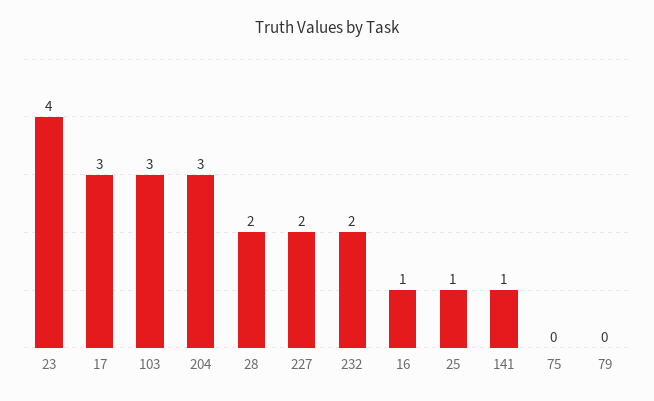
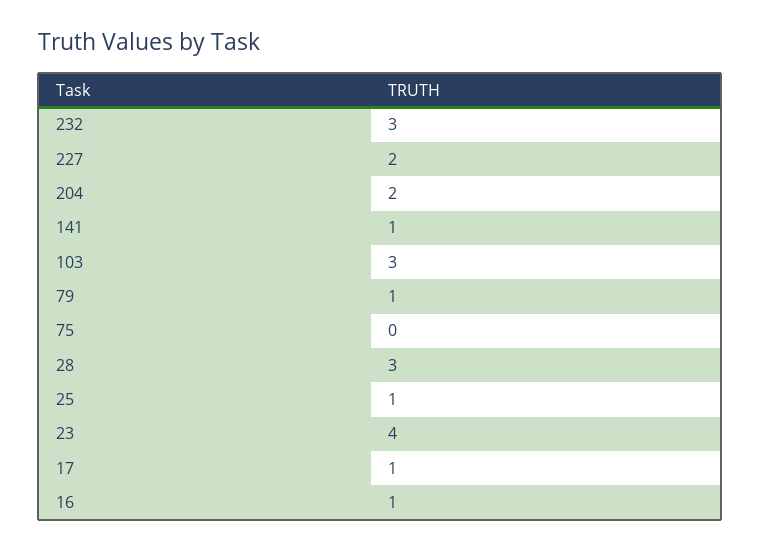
  {
    "23": 4,
-   "17": 3,
+   "17": 1,
    "103": 3,
-   "204": 3,
+   "204": 2,
-   "28": 2,
+   "28": 3,
    "227": 2,
-   "232": 2,
+   "232": 3,
    "16": 1,
    "25": 1,
    "141": 1,
    "75": 0,
-   "79": 0
+   "79": 1
  }

